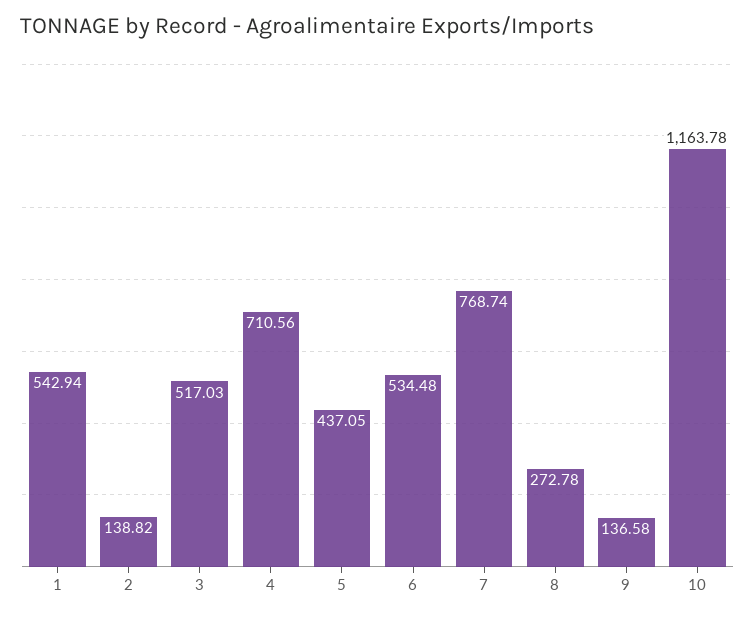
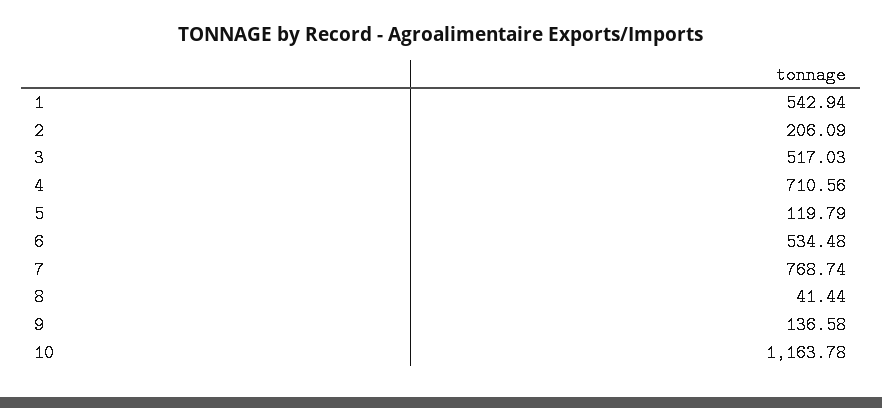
  {
    "1": 542.94,
-   "2": 138.82,
+   "2": 206.09,
    "3": 517.03,
    "4": 710.56,
-   "5": 437.05,
+   "5": 119.79,
    "6": 534.48,
    "7": 768.74,
-   "8": 272.78,
+   "8": 41.44,
    "9": 136.58,
    "10": 1163.78
  }

